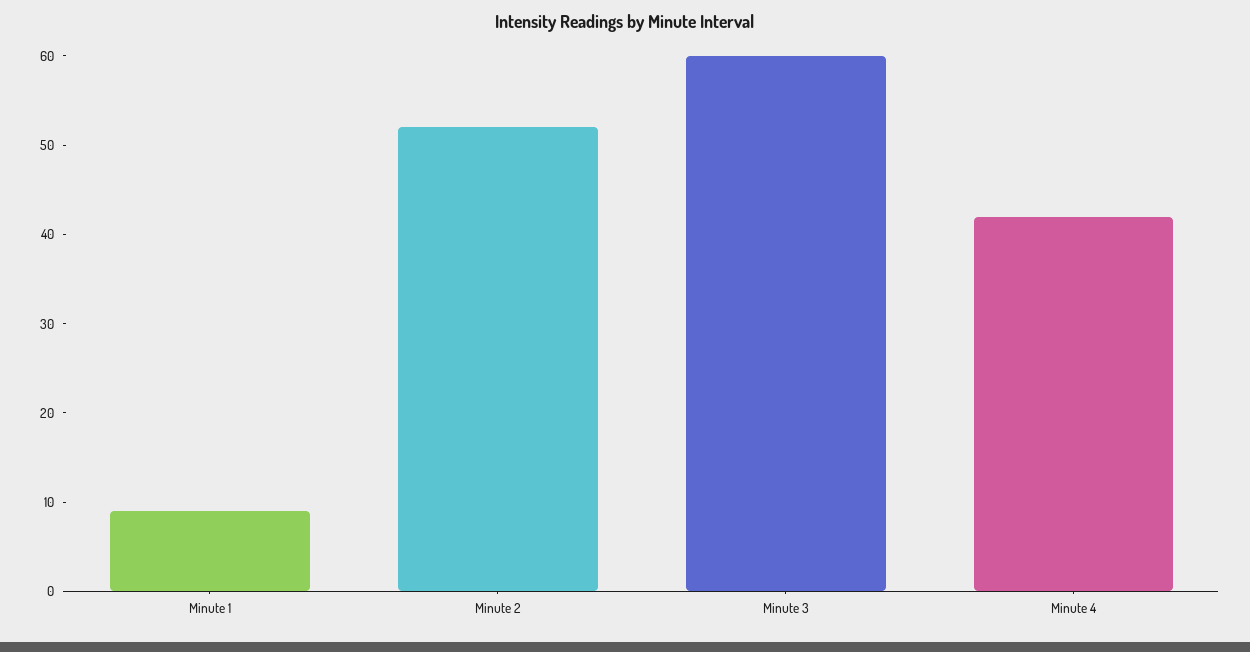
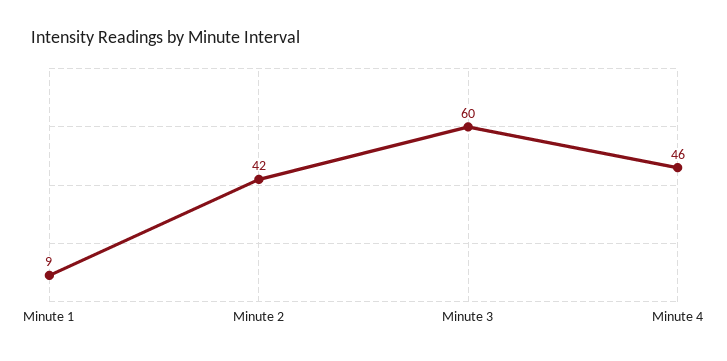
  {
    "Minute 1": 9,
-   "Minute 2": 52,
+   "Minute 2": 42,
    "Minute 3": 60,
-   "Minute 4": 42
+   "Minute 4": 46
  }

